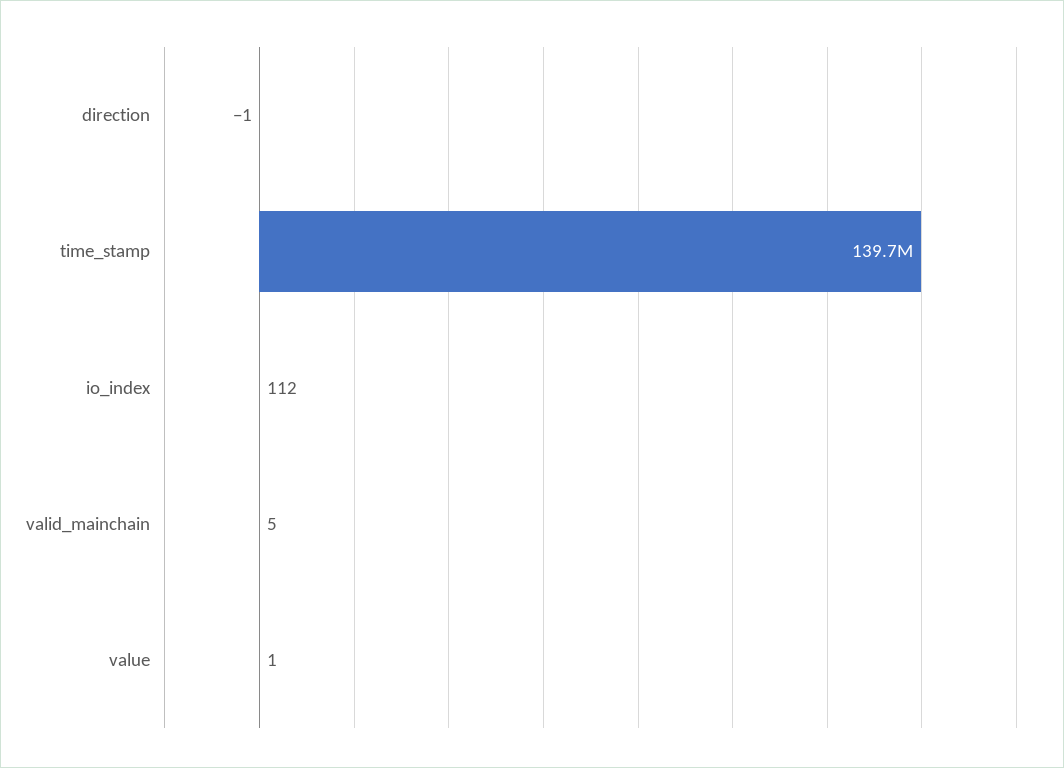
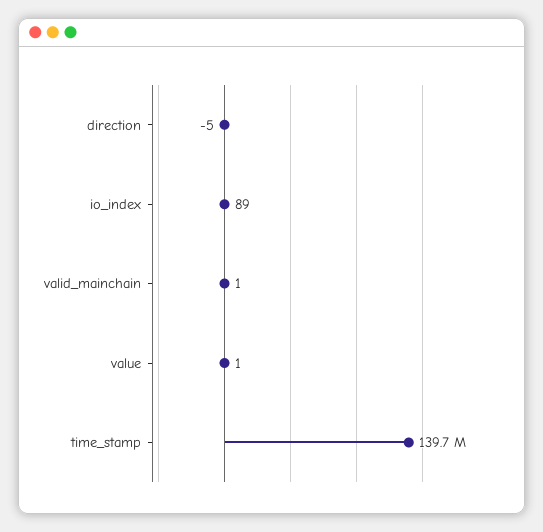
  {
-   "direction": -1,
+   "direction": -5,
    "time_stamp": 139700000,
-   "io_index": 112,
+   "io_index": 89,
-   "valid_mainchain": 5,
+   "valid_mainchain": 1,
    "value": 1
  }

